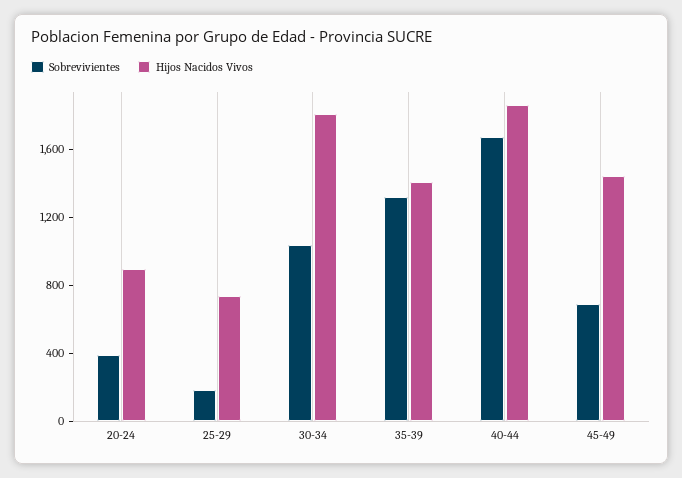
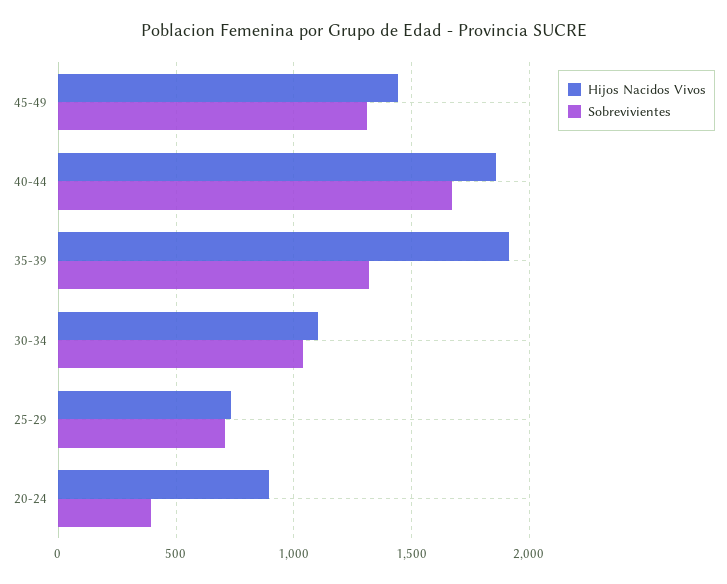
  {
    "Sobrevivientes": {
      "20-24": 400,
-     "25-29": 200,
+     "25-29": 700,
      "30-34": 1050,
      "35-39": 1300,
      "40-44": 1650,
-     "45-49": 700
+     "45-49": 1300
    },
    "Hijos Nacidos Vivos": {
      "20-24": 900,
      "25-29": 750,
-     "30-34": 1800,
+     "30-34": 1100,
-     "35-39": 1400,
+     "35-39": 1900,
      "40-44": 1850,
      "45-49": 1450
    }
  }

